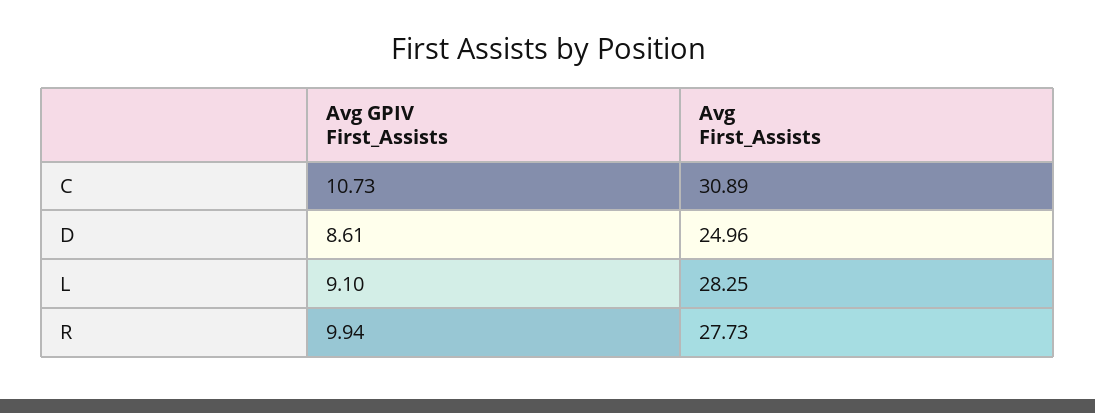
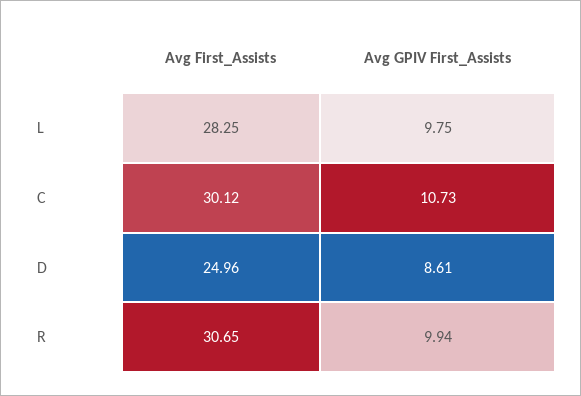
  {
    "Avg GPIV First_Assists": {
      "C": 10.73,
      "D": 8.61,
-     "L": 9.1,
+     "L": 9.75,
      "R": 9.94
    },
    "Avg First_Assists": {
-     "C": 30.89,
+     "C": 30.12,
      "D": 24.96,
      "L": 28.25,
-     "R": 27.73
+     "R": 30.65
    }
  }

